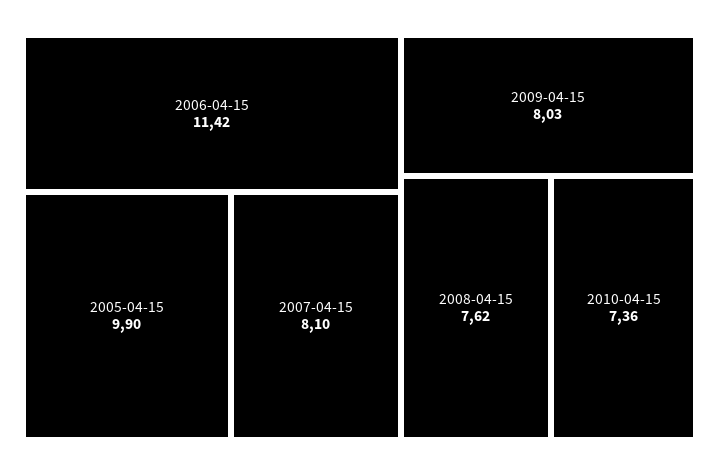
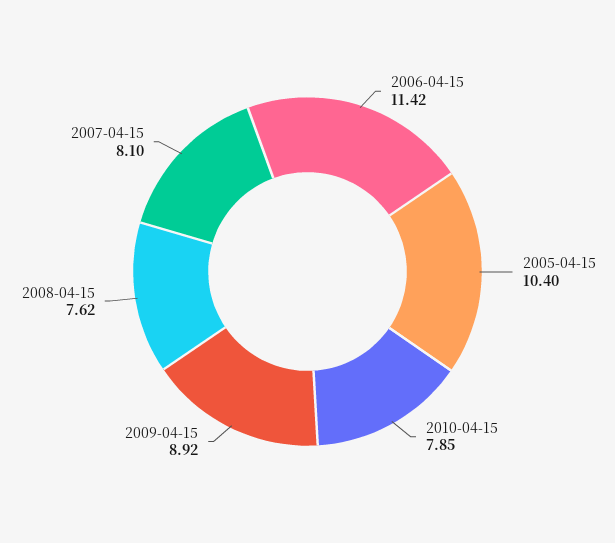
  {
    "2006-04-15": 11.42,
-   "2005-04-15": 9.9,
+   "2005-04-15": 10.4,
    "2007-04-15": 8.1,
-   "2009-04-15": 8.03,
+   "2009-04-15": 8.92,
    "2008-04-15": 7.62,
-   "2010-04-15": 7.36
+   "2010-04-15": 7.85
  }

